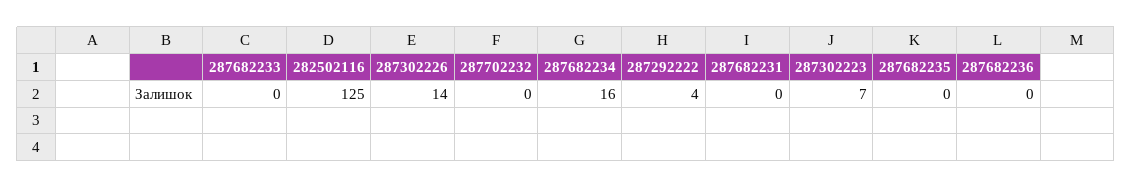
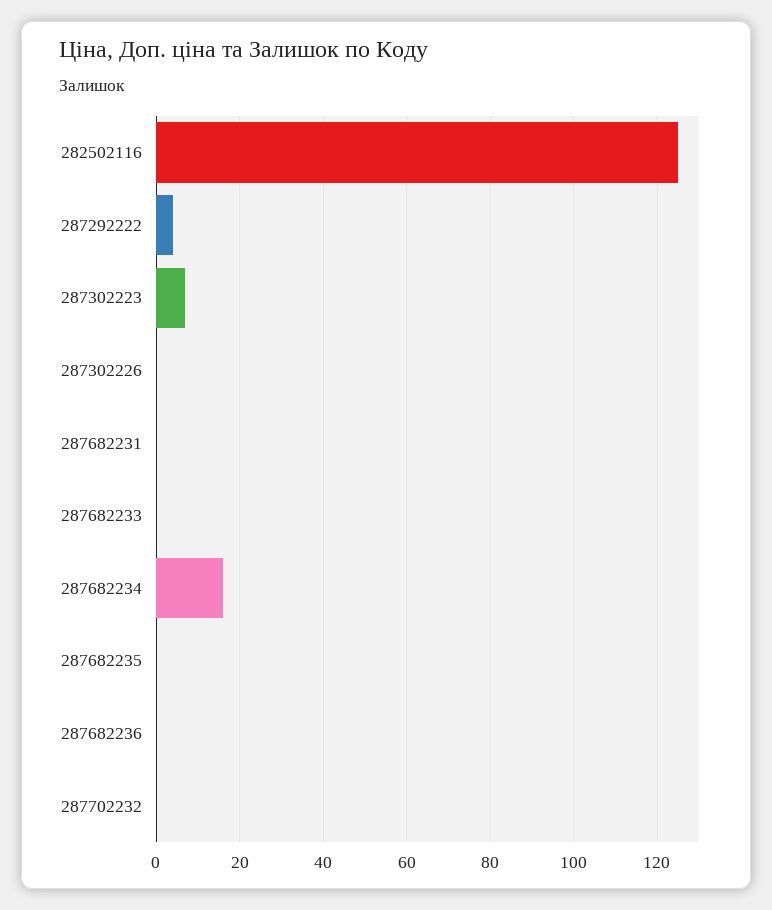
  {
    "287682233": 0,
    "282502116": 125,
-   "287302226": 14,
+   "287302226": 0,
    "287702232": 0,
    "287682234": 16,
    "287292222": 4,
    "287682231": 0,
    "287302223": 7,
    "287682235": 0,
    "287682236": 0
  }

